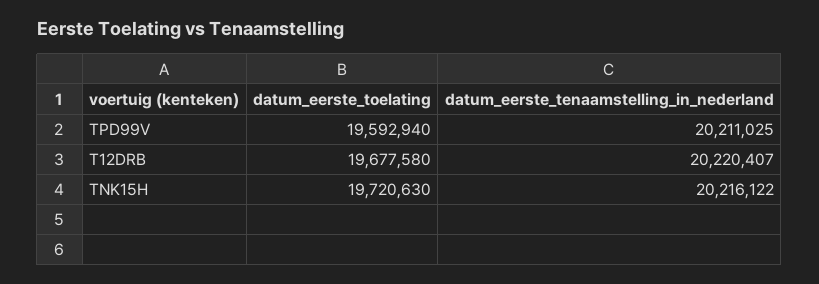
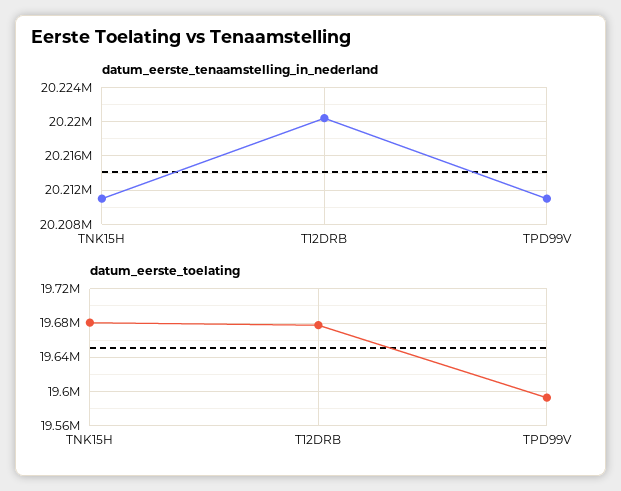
  {
    "datum_eerste_toelating": {
      "TPD99V": 19592940,
      "T12DRB": 19677580,
-     "TNK15H": 19720630
+     "TNK15H": 19680000
    },
    "datum_eerste_tenaamstelling_in_nederland": {
      "TPD99V": 20211025,
      "T12DRB": 20220407,
-     "TNK15H": 20216122
+     "TNK15H": 20211000
    }
  }

